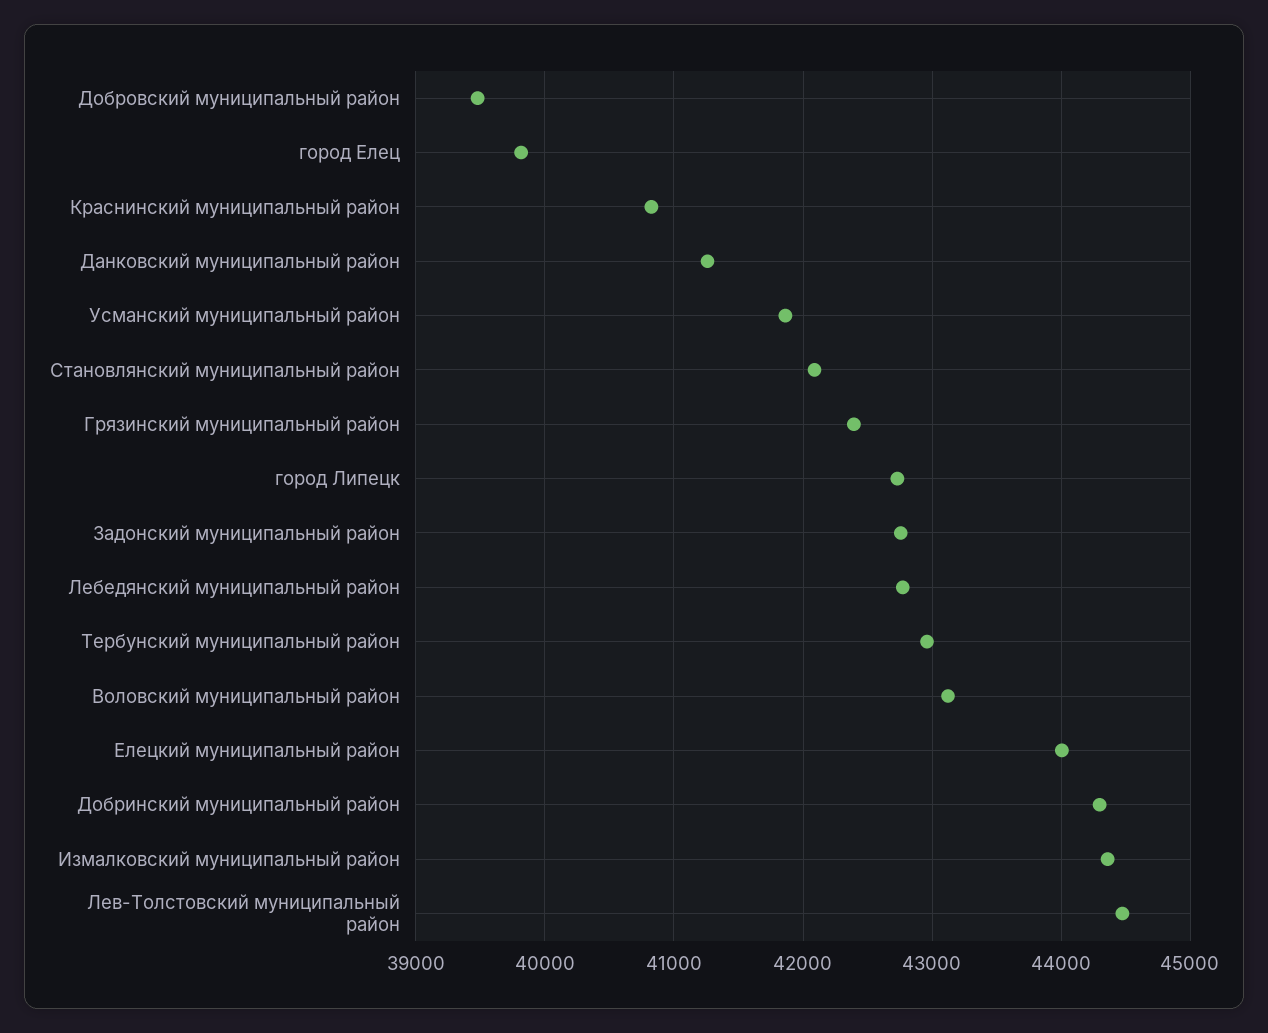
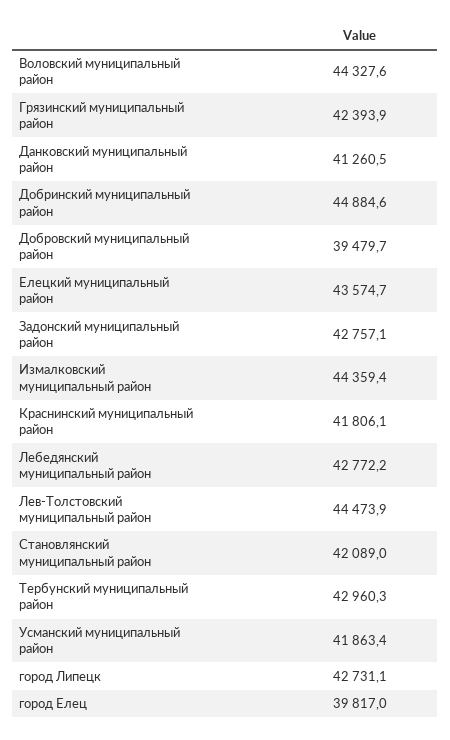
  {
    "Добровский муниципальный район": 39479.7,
    "город Елец": 39817,
-   "Краснинский муниципальный район": 40800,
+   "Краснинский муниципальный район": 41806.1,
    "Данковский муниципальный район": 41260.5,
    "Усманский муниципальный район": 41863.4,
    "Становлянский муниципальный район": 42089,
    "Грязинский муниципальный район": 42393.9,
    "город Липецк": 42731.1,
    "Задонский муниципальный район": 42757.1,
    "Лебедянский муниципальный район": 42772.2,
    "Тербунский муниципальный район": 42960.3,
-   "Воловский муниципальный район": 43100,
+   "Воловский муниципальный район": 44327.6,
-   "Елецкий муниципальный район": 44000,
+   "Елецкий муниципальный район": 43574.7,
-   "Добринский муниципальный район": 44300,
+   "Добринский муниципальный район": 44884.6,
    "Измалковский муниципальный район": 44359.4,
    "Лев-Толстовский муниципальный район": 44473.9
  }

